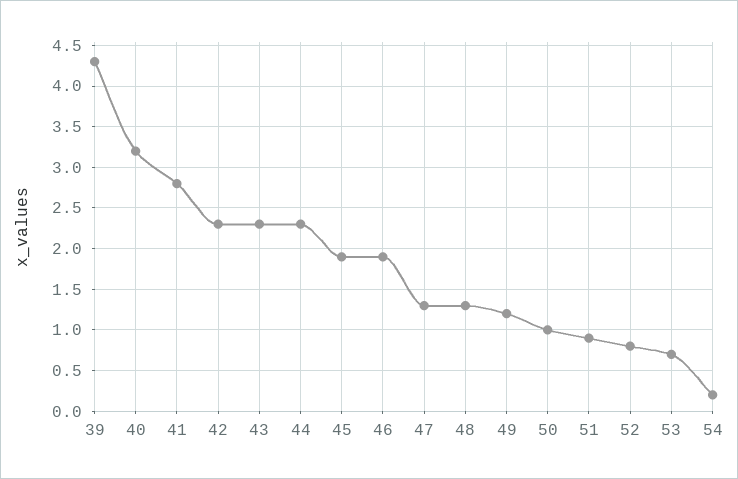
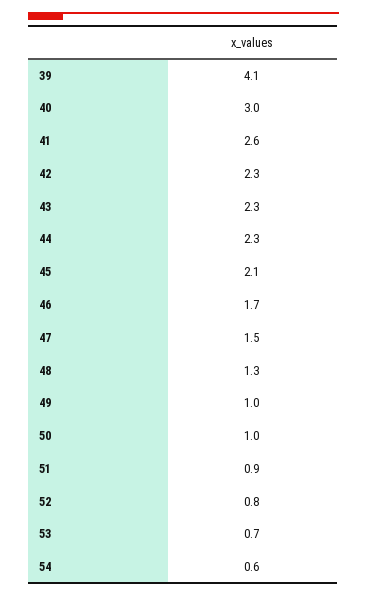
  {
-   "39": 4.3,
+   "39": 4.1,
-   "40": 3.2,
+   "40": 3,
-   "41": 2.8,
+   "41": 2.6,
    "42": 2.3,
    "43": 2.3,
    "44": 2.3,
-   "45": 1.9,
+   "45": 2.1,
-   "46": 1.9,
+   "46": 1.7,
-   "47": 1.3,
+   "47": 1.5,
    "48": 1.3,
-   "49": 1.2,
+   "49": 1,
    "50": 1,
    "51": 0.9,
    "52": 0.8,
    "53": 0.7,
-   "54": 0.2
+   "54": 0.6
  }

